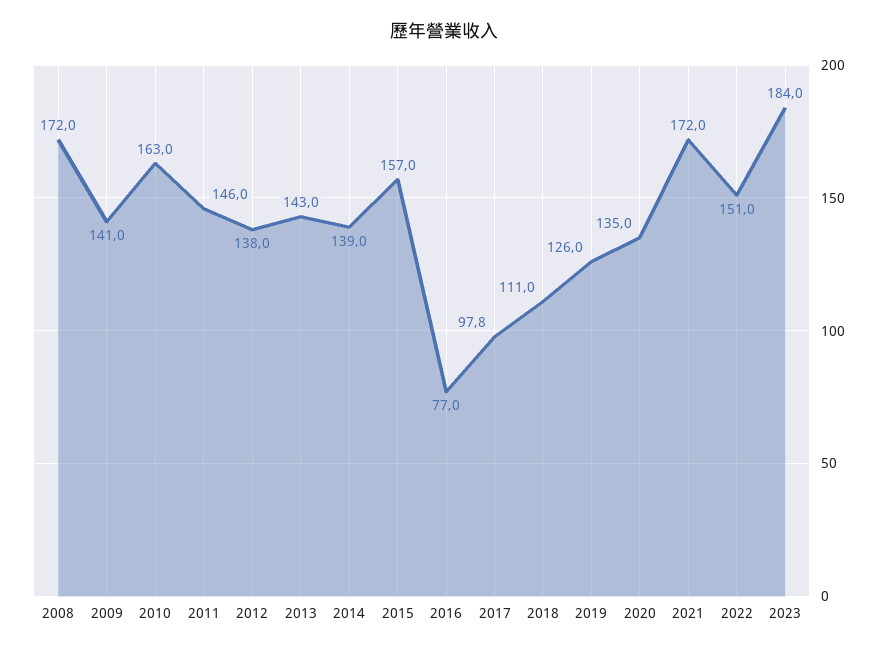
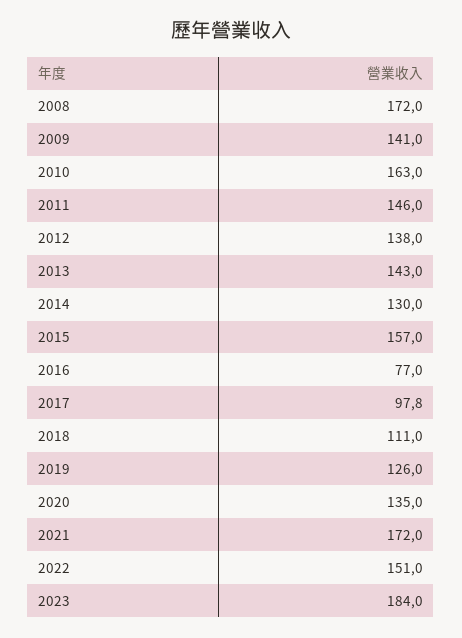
  {
    "2008": 172,
    "2009": 141,
    "2010": 163,
    "2011": 146,
    "2012": 138,
    "2013": 143,
-   "2014": 139,
+   "2014": 130,
    "2015": 157,
    "2016": 77,
    "2017": 97.8,
    "2018": 111,
    "2019": 126,
    "2020": 135,
    "2021": 172,
    "2022": 151,
    "2023": 184
  }

